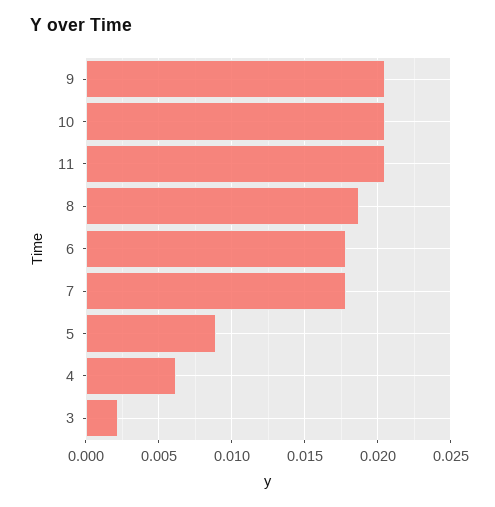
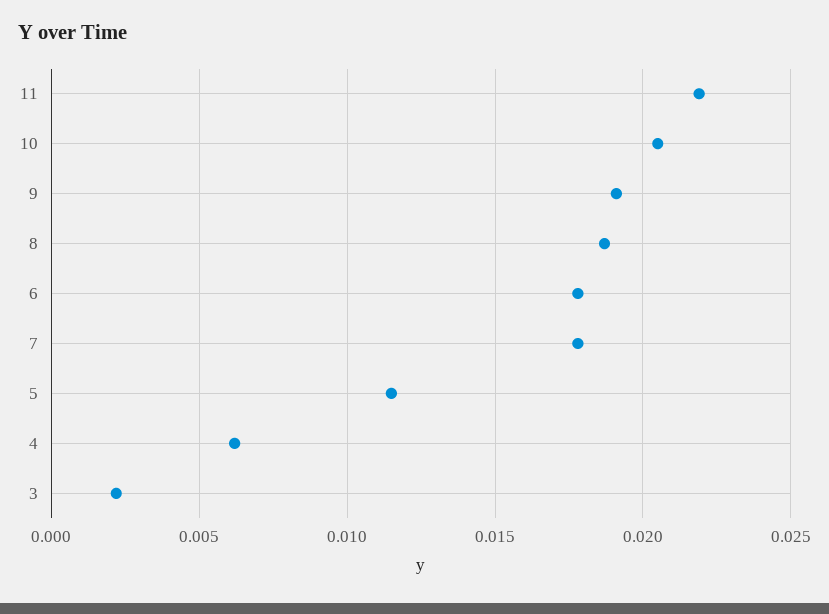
  {
-   "9": 0.0205,
+   "9": 0.019,
    "10": 0.0205,
-   "11": 0.0205,
+   "11": 0.022,
    "8": 0.0185,
    "6": 0.018,
    "7": 0.018,
-   "5": 0.009,
+   "5": 0.0115,
    "4": 0.006,
    "3": 0.002
  }

